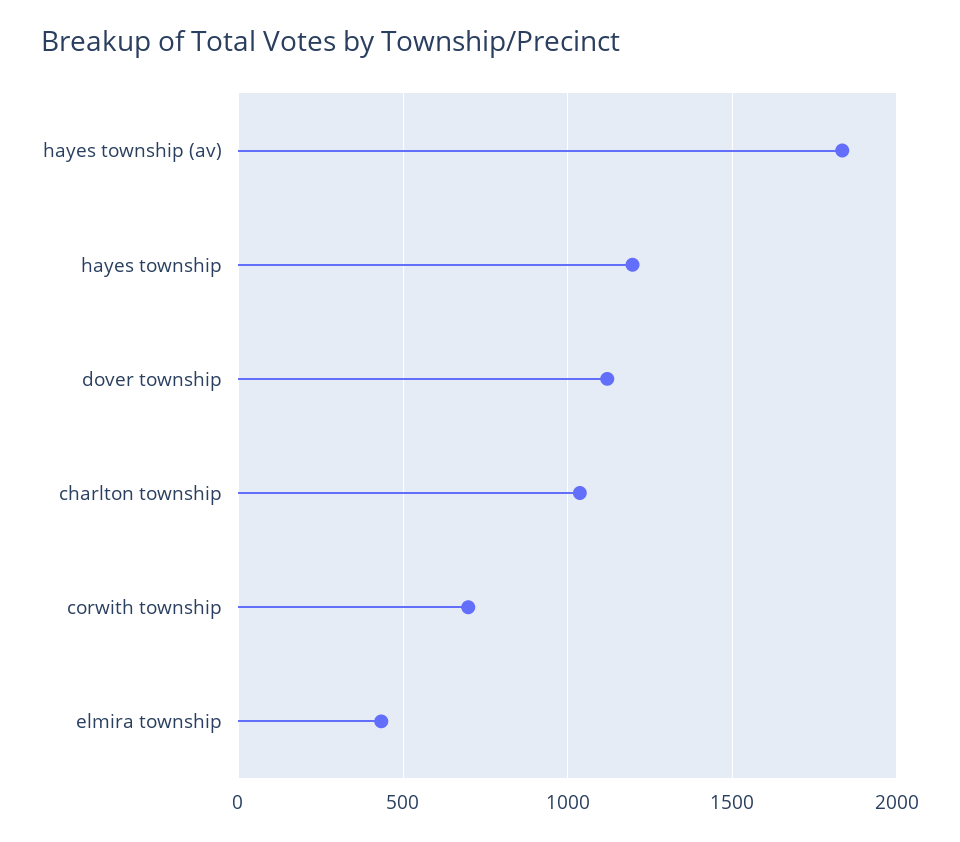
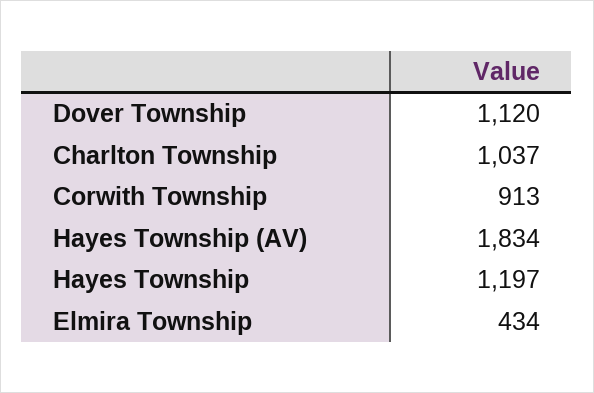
  {
    "hayes township (av)": 1834,
    "hayes township": 1197,
    "dover township": 1120,
    "charlton township": 1037,
-   "corwith township": 700,
+   "corwith township": 913,
    "elmira township": 434
  }

